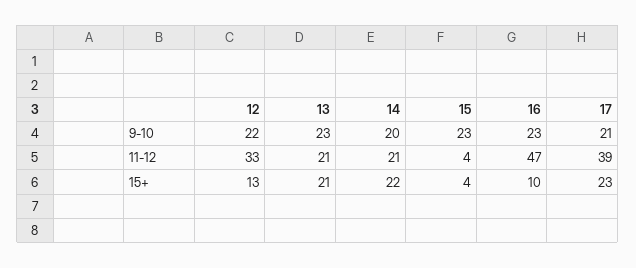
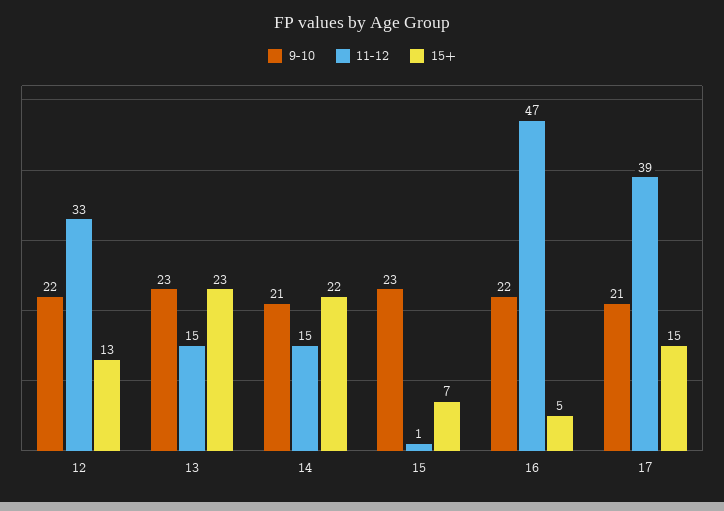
  {
    "9-10": {
      "12": 22,
      "13": 23,
-     "14": 20,
+     "14": 21,
      "15": 23,
-     "16": 23,
+     "16": 22,
      "17": 21
    },
    "11-12": {
      "12": 33,
-     "13": 21,
+     "13": 15,
-     "14": 21,
+     "14": 15,
-     "15": 4,
+     "15": 1,
      "16": 47,
      "17": 39
    },
    "15+": {
      "12": 13,
-     "13": 21,
+     "13": 23,
      "14": 22,
-     "15": 4,
+     "15": 7,
-     "16": 10,
+     "16": 5,
-     "17": 23
+     "17": 15
    }
  }

